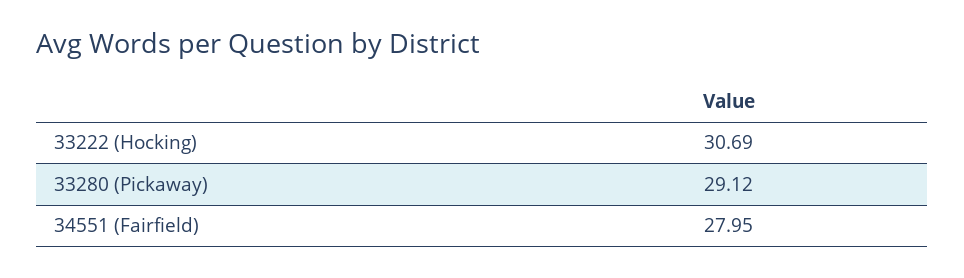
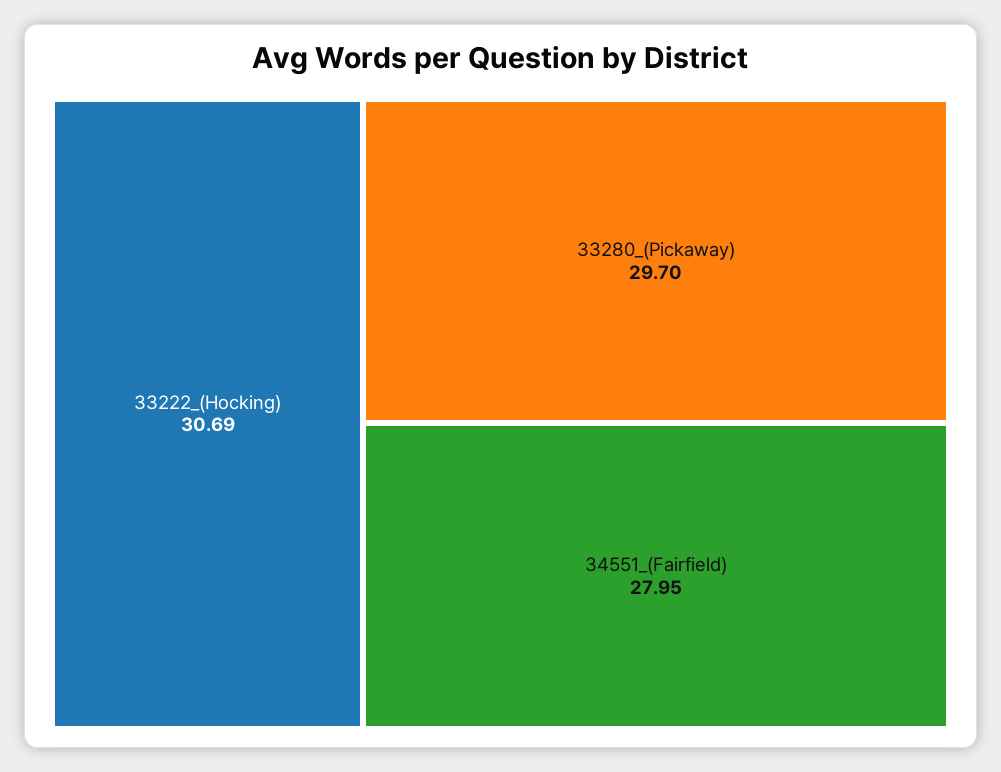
  {
    "33222 (Hocking)": 30.69,
-   "33280 (Pickaway)": 29.12,
+   "33280 (Pickaway)": 29.7,
    "34551 (Fairfield)": 27.95
  }

